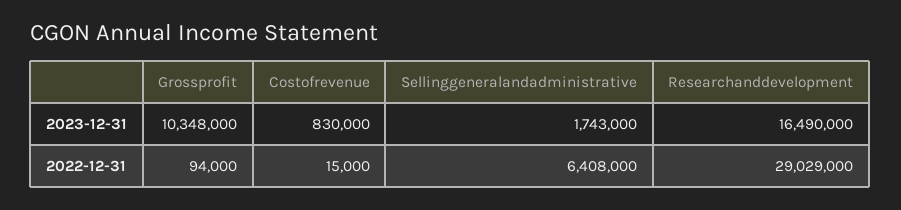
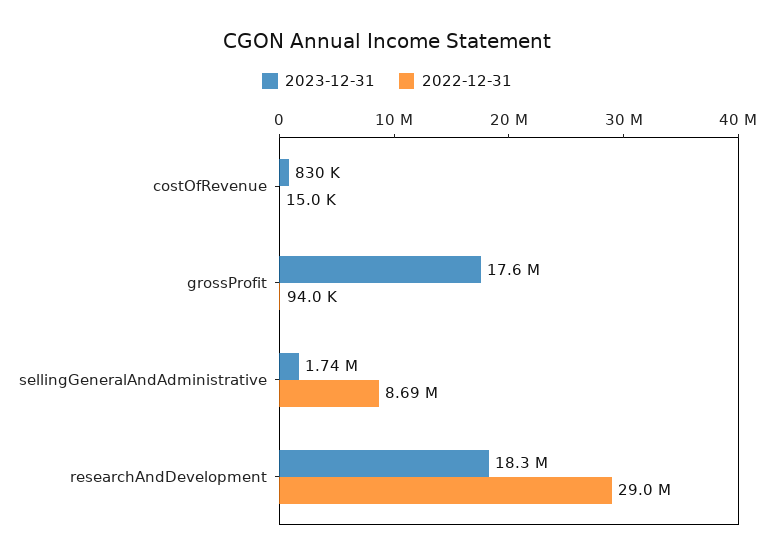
  {
    "2023-12-31": {
-     "Grossprofit": 10348000,
+     "Grossprofit": 17600000,
      "Costofrevenue": 830000,
      "Sellinggeneralandadministrative": 1743000,
-     "Researchanddevelopment": 16490000
+     "Researchanddevelopment": 18300000
    },
    "2022-12-31": {
      "Grossprofit": 94000,
      "Costofrevenue": 15000,
-     "Sellinggeneralandadministrative": 6408000,
+     "Sellinggeneralandadministrative": 8690000,
      "Researchanddevelopment": 29029000
    }
  }

